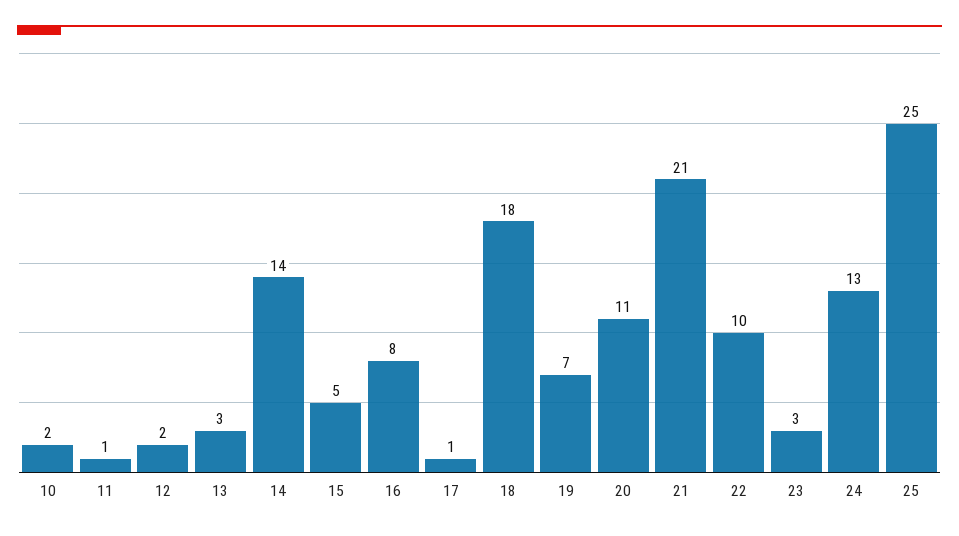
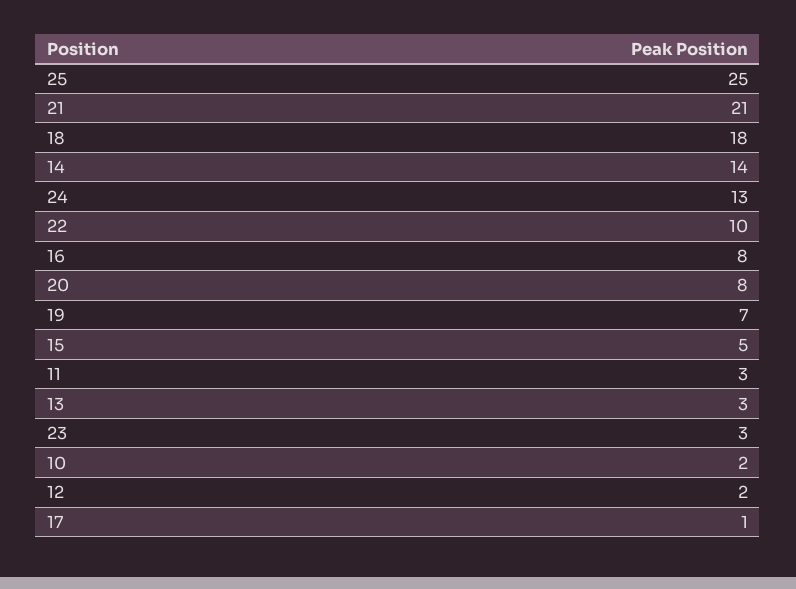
  {
    "10": 2,
-   "11": 1,
+   "11": 3,
    "12": 2,
    "13": 3,
    "14": 14,
    "15": 5,
    "16": 8,
    "17": 1,
    "18": 18,
    "19": 7,
-   "20": 11,
+   "20": 8,
    "21": 21,
    "22": 10,
    "23": 3,
    "24": 13,
    "25": 25
  }

